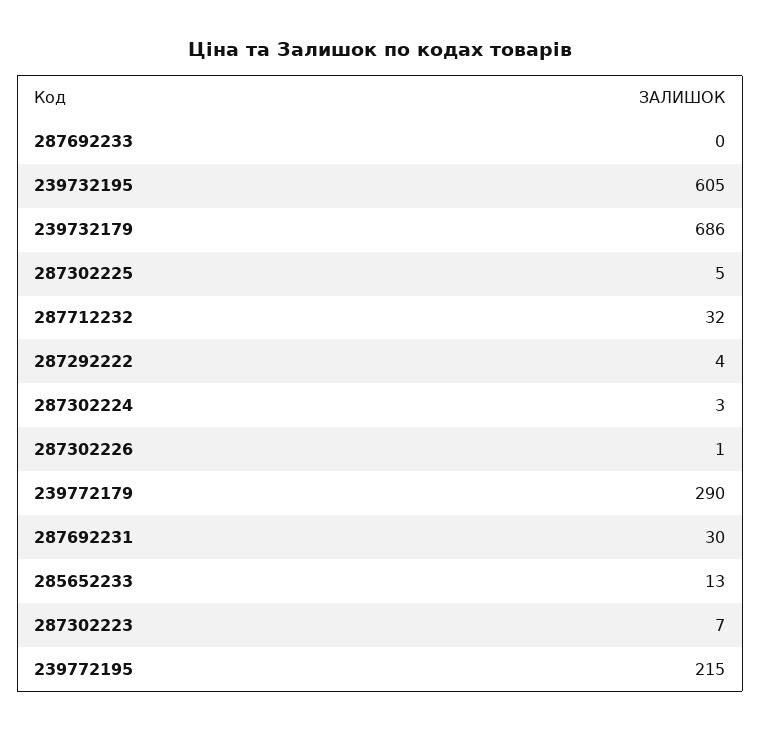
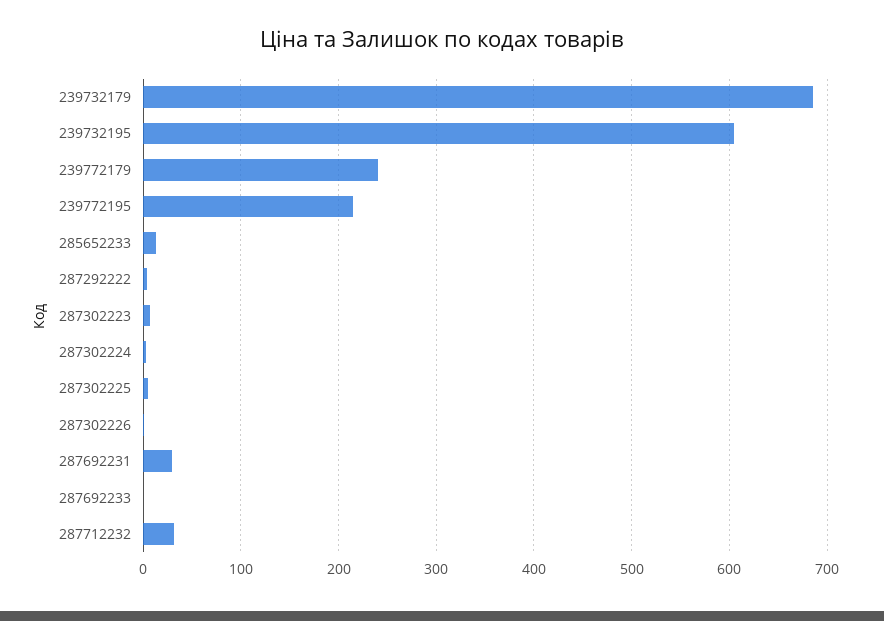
  {
    "287692233": 0,
    "239732195": 605,
    "239732179": 686,
    "287302225": 5,
    "287712232": 32,
    "287292222": 4,
    "287302224": 3,
    "287302226": 1,
-   "239772179": 290,
+   "239772179": 240,
    "287692231": 30,
    "285652233": 13,
    "287302223": 7,
    "239772195": 215
  }

